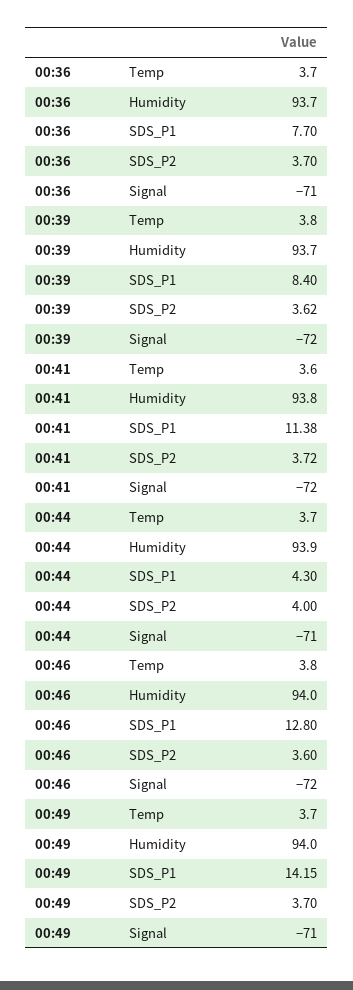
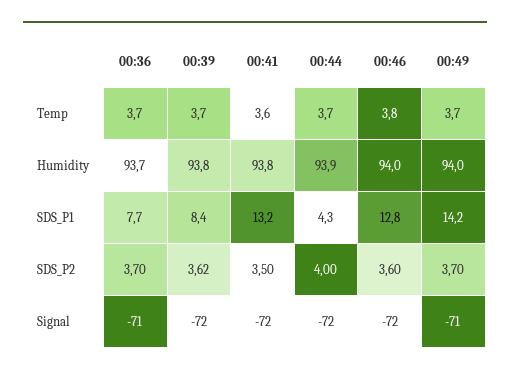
  {
    "00:36": {
      "Temp": 3.7,
      "Humidity": 93.7,
      "SDS_P1": 7.7,
      "SDS_P2": 3.7,
      "Signal": -71
    },
    "00:39": {
-     "Temp": 3.8,
+     "Temp": 3.7,
-     "Humidity": 93.7,
+     "Humidity": 93.8,
      "SDS_P1": 8.4,
      "SDS_P2": 3.62,
      "Signal": -72
    },
    "00:41": {
      "Temp": 3.6,
      "Humidity": 93.8,
-     "SDS_P1": 11.38,
+     "SDS_P1": 13.2,
-     "SDS_P2": 3.72,
+     "SDS_P2": 3.5,
      "Signal": -72
    },
    "00:44": {
      "Temp": 3.7,
      "Humidity": 93.9,
      "SDS_P1": 4.3,
      "SDS_P2": 4,
-     "Signal": -71
+     "Signal": -72
    },
    "00:46": {
      "Temp": 3.8,
      "Humidity": 94,
      "SDS_P1": 12.8,
      "SDS_P2": 3.6,
      "Signal": -72
    },
    "00:49": {
      "Temp": 3.7,
      "Humidity": 94,
      "SDS_P1": 14.15,
      "SDS_P2": 3.7,
      "Signal": -71
    }
  }

